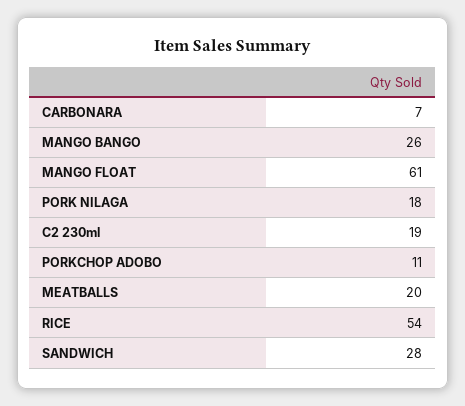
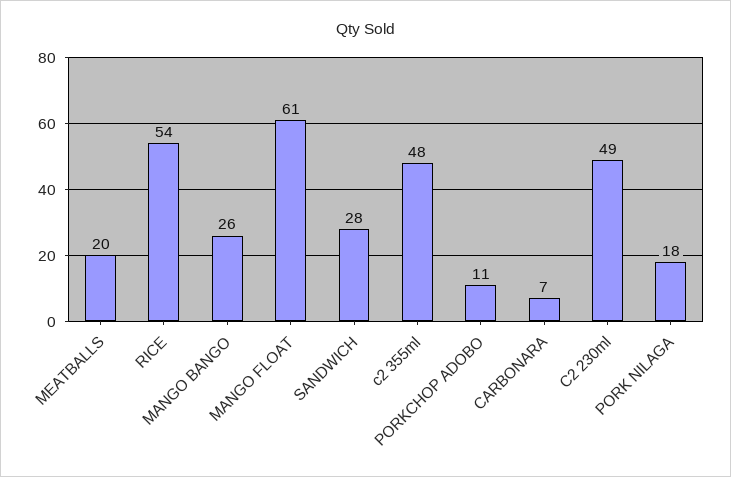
  {
    "CARBONARA": 7,
    "MANGO BANGO": 26,
    "MANGO FLOAT": 61,
    "PORK NILAGA": 18,
-   "C2 230ml": 19,
+   "C2 230ml": 49,
    "PORKCHOP ADOBO": 11,
    "MEATBALLS": 20,
    "RICE": 54,
-   "SANDWICH": 28
+   "SANDWICH": 28,
+   "c2 355ml": 48
  }

